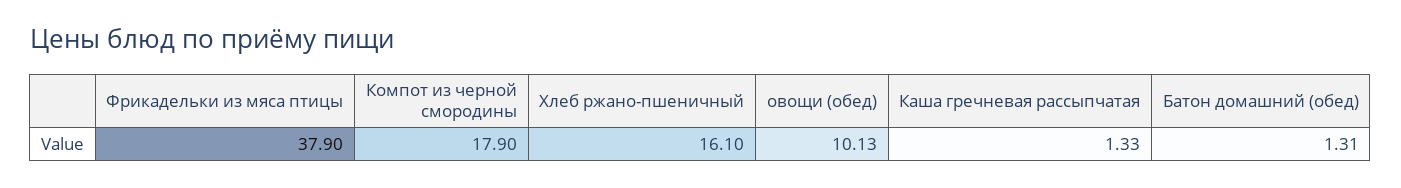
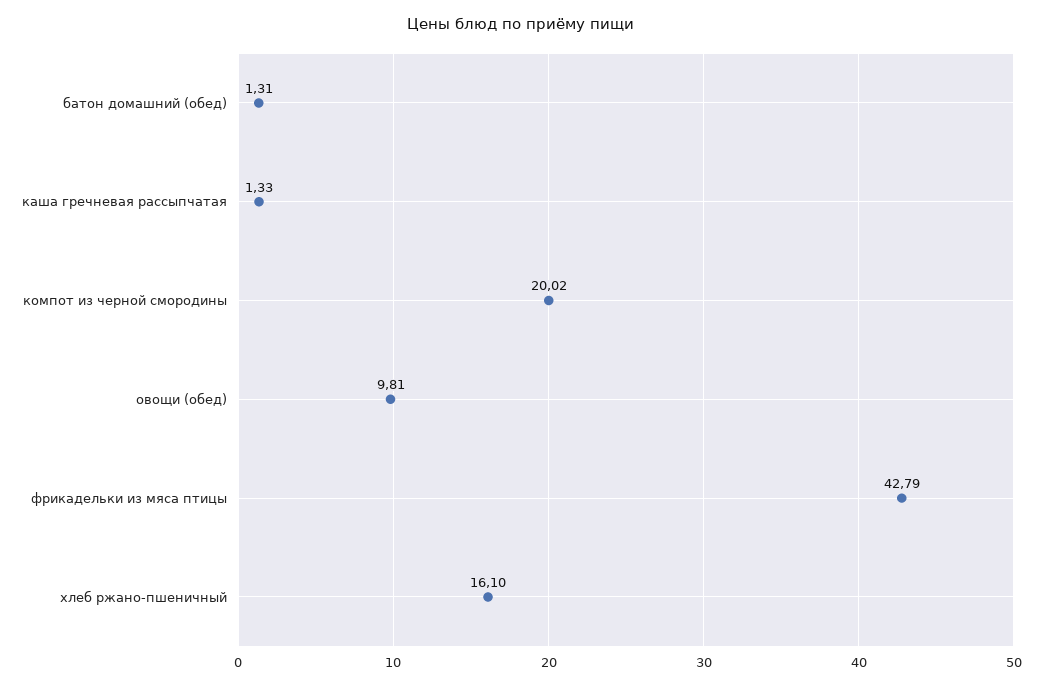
  {
-   "Фрикадельки из мяса птицы": 37.9,
+   "Фрикадельки из мяса птицы": 42.79,
-   "Компот из черной смородины": 17.9,
+   "Компот из черной смородины": 20.02,
    "Хлеб ржано-пшеничный": 16.1,
-   "овощи (обед)": 10.13,
+   "овощи (обед)": 9.81,
    "Каша гречневая рассыпчатая": 1.33,
    "Батон домашний (обед)": 1.31
  }

